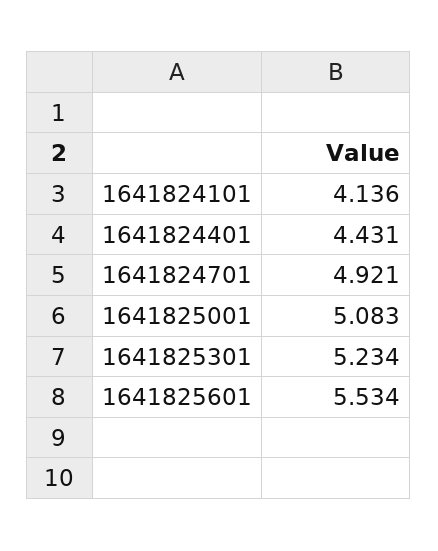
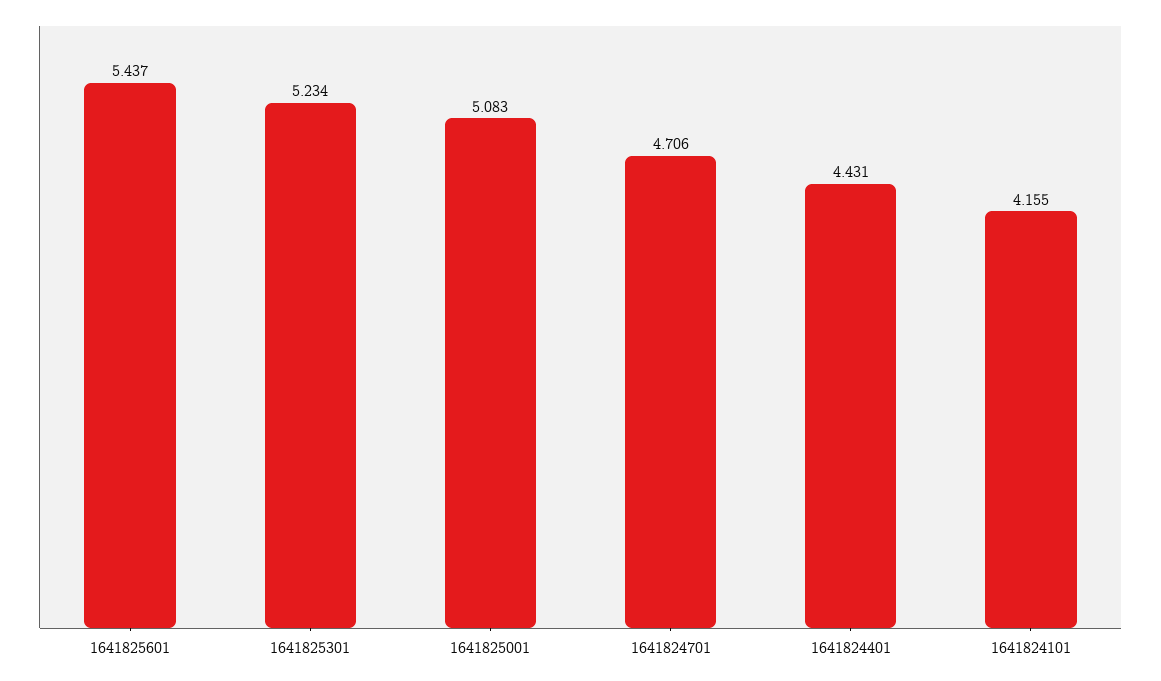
  {
-   "1641824101": 4.136,
+   "1641824101": 4.155,
    "1641824401": 4.431,
-   "1641824701": 4.921,
+   "1641824701": 4.706,
    "1641825001": 5.083,
    "1641825301": 5.234,
-   "1641825601": 5.534
+   "1641825601": 5.437
  }

